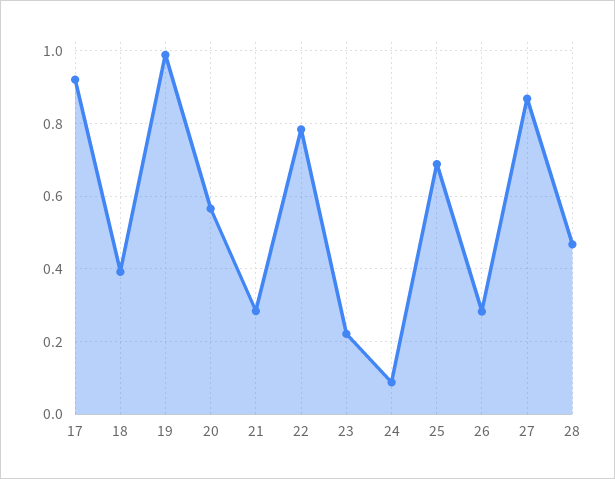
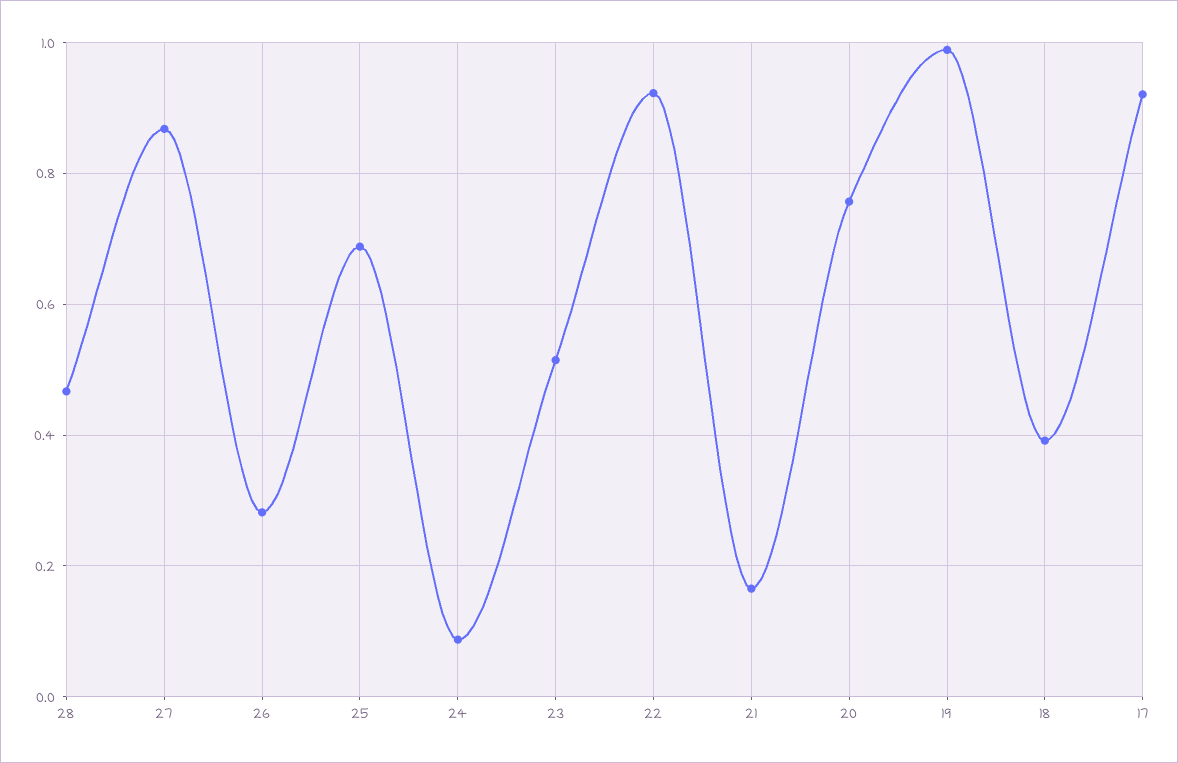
  {
    "17": 0.92,
    "18": 0.4,
    "19": 0.98,
-   "20": 0.56,
+   "20": 0.76,
-   "21": 0.28,
+   "21": 0.16,
-   "22": 0.78,
+   "22": 0.92,
-   "23": 0.22,
+   "23": 0.52,
    "24": 0.08,
    "25": 0.68,
    "26": 0.28,
    "27": 0.86,
    "28": 0.46
  }

